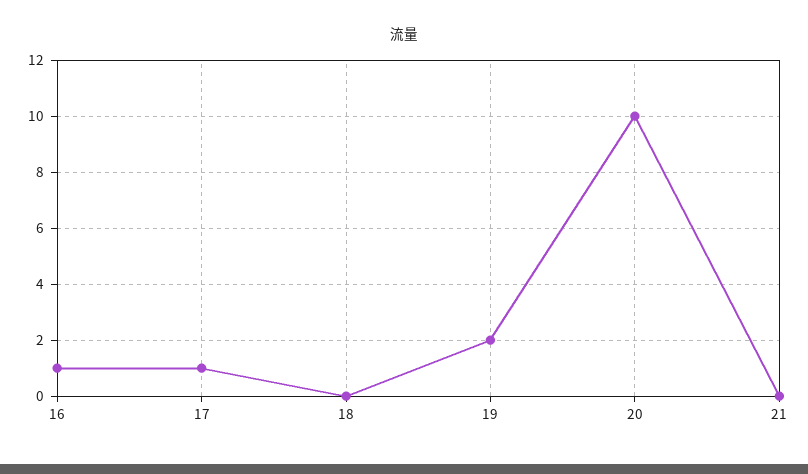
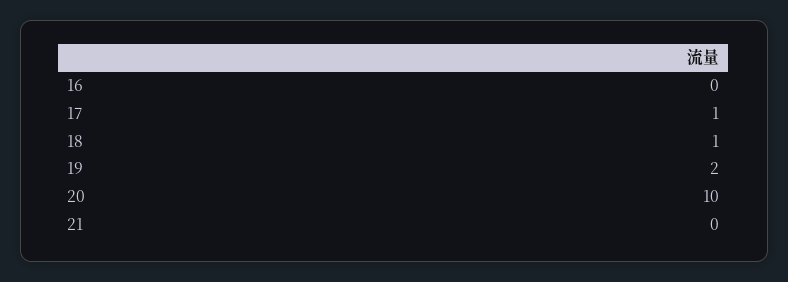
  {
-   "16": 1,
+   "16": 0,
    "17": 1,
-   "18": 0,
+   "18": 1,
    "19": 2,
    "20": 10,
    "21": 0
  }

